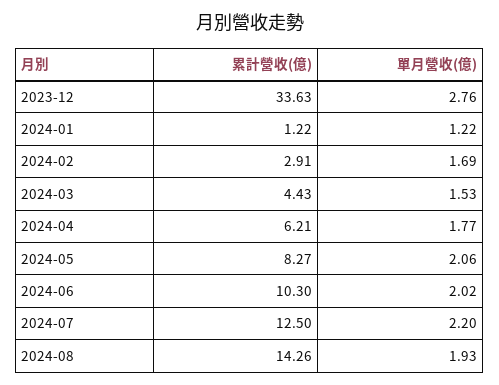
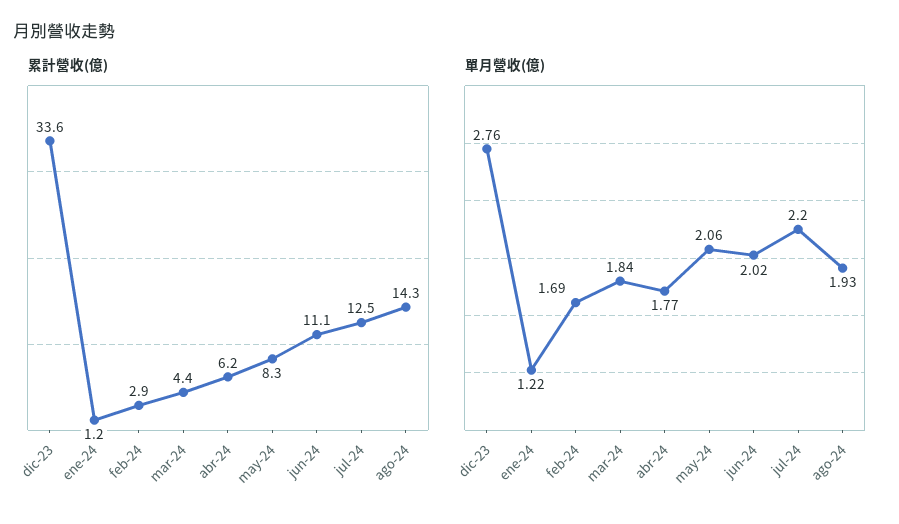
  {
    "累計營收(億)": {
      "2023-12": 33.63,
      "2024-01": 1.22,
      "2024-02": 2.91,
      "2024-03": 4.43,
      "2024-04": 6.21,
      "2024-05": 8.27,
-     "2024-06": 10.3,
+     "2024-06": 11.1,
      "2024-07": 12.5,
      "2024-08": 14.26
    },
    "單月營收(億)": {
      "2023-12": 2.76,
      "2024-01": 1.22,
      "2024-02": 1.69,
-     "2024-03": 1.53,
+     "2024-03": 1.84,
      "2024-04": 1.77,
      "2024-05": 2.06,
      "2024-06": 2.02,
      "2024-07": 2.2,
      "2024-08": 1.93
    }
  }

